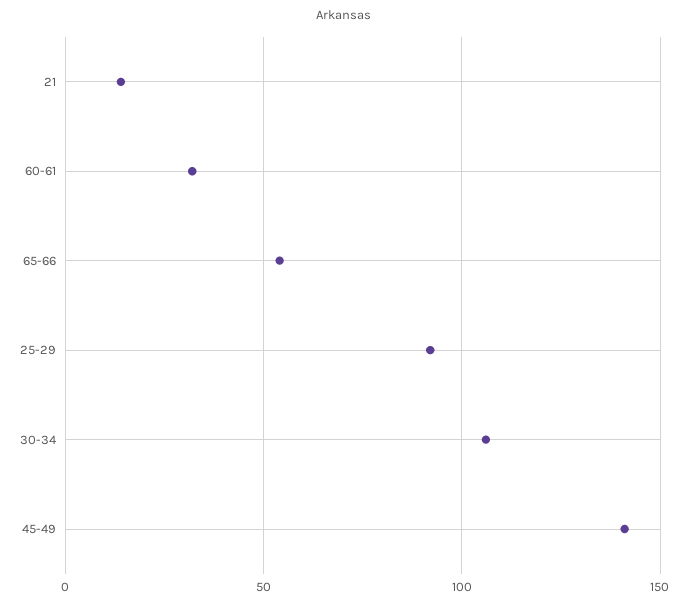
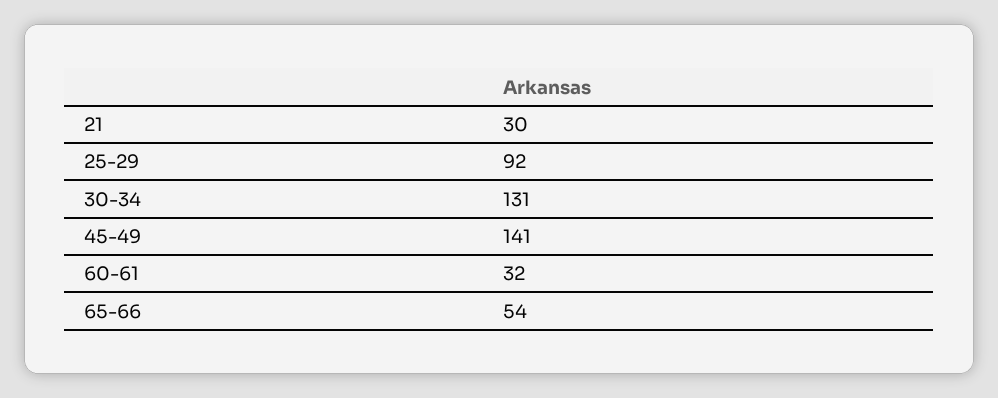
  {
-   "21": 15,
+   "21": 30,
    "60-61": 32,
    "65-66": 54,
    "25-29": 92,
-   "30-34": 105,
+   "30-34": 131,
    "45-49": 141
  }

